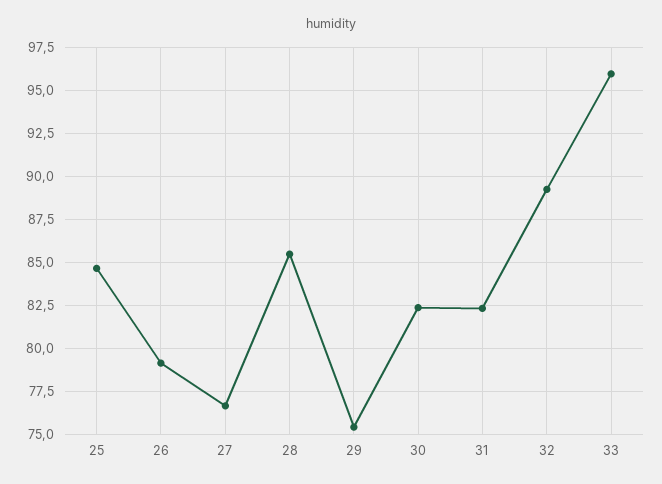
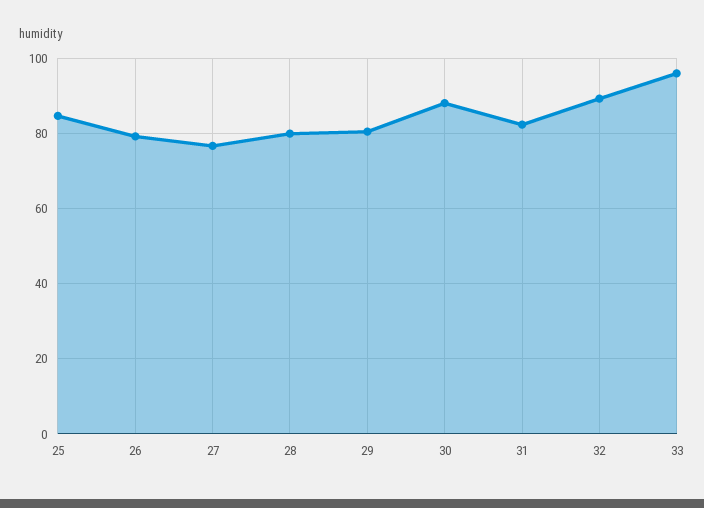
  {
    "25": 84.5,
    "26": 79,
    "27": 76.5,
-   "28": 85.5,
+   "28": 80,
-   "29": 75.5,
+   "29": 80,
-   "30": 82.5,
+   "30": 88,
    "31": 82.5,
    "32": 89.5,
    "33": 96
  }

